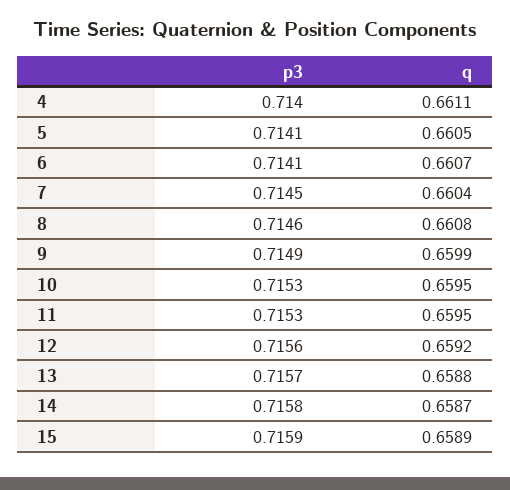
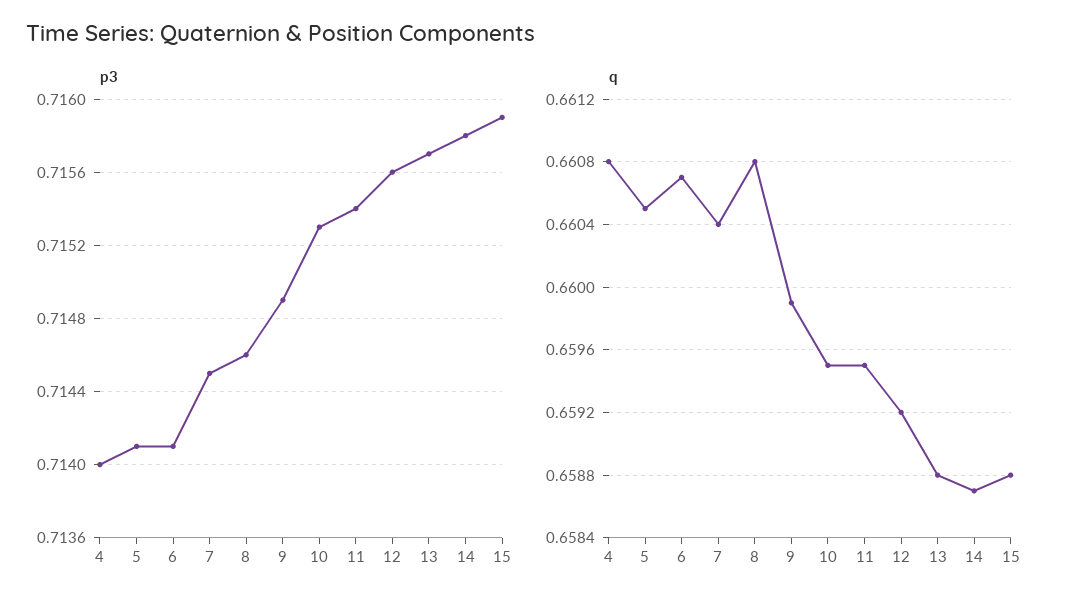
  {
    "p3": {
      "4": 0.714,
      "5": 0.7141,
      "6": 0.7141,
      "7": 0.7145,
      "8": 0.7146,
      "9": 0.7149,
      "10": 0.7153,
-     "11": 0.7153,
+     "11": 0.7154,
      "12": 0.7156,
      "13": 0.7157,
      "14": 0.7158,
      "15": 0.7159
    },
    "q": {
-     "4": 0.6611,
+     "4": 0.6608,
      "5": 0.6605,
      "6": 0.6607,
      "7": 0.6604,
      "8": 0.6608,
      "9": 0.6599,
      "10": 0.6595,
      "11": 0.6595,
      "12": 0.6592,
      "13": 0.6588,
      "14": 0.6587,
-     "15": 0.6589
+     "15": 0.6588
    }
  }

